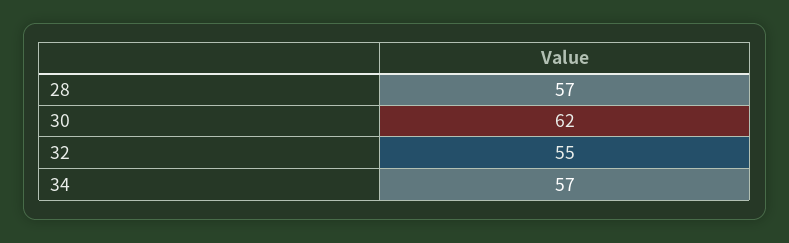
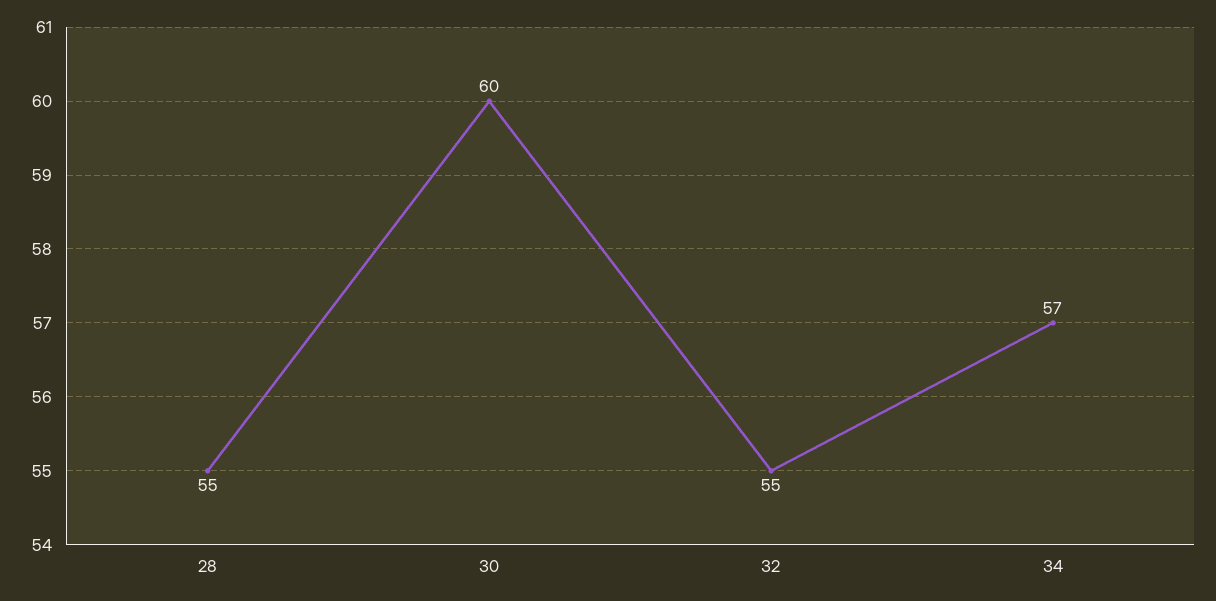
  {
-   "28": 57,
+   "28": 55,
-   "30": 62,
+   "30": 60,
    "32": 55,
    "34": 57
  }

